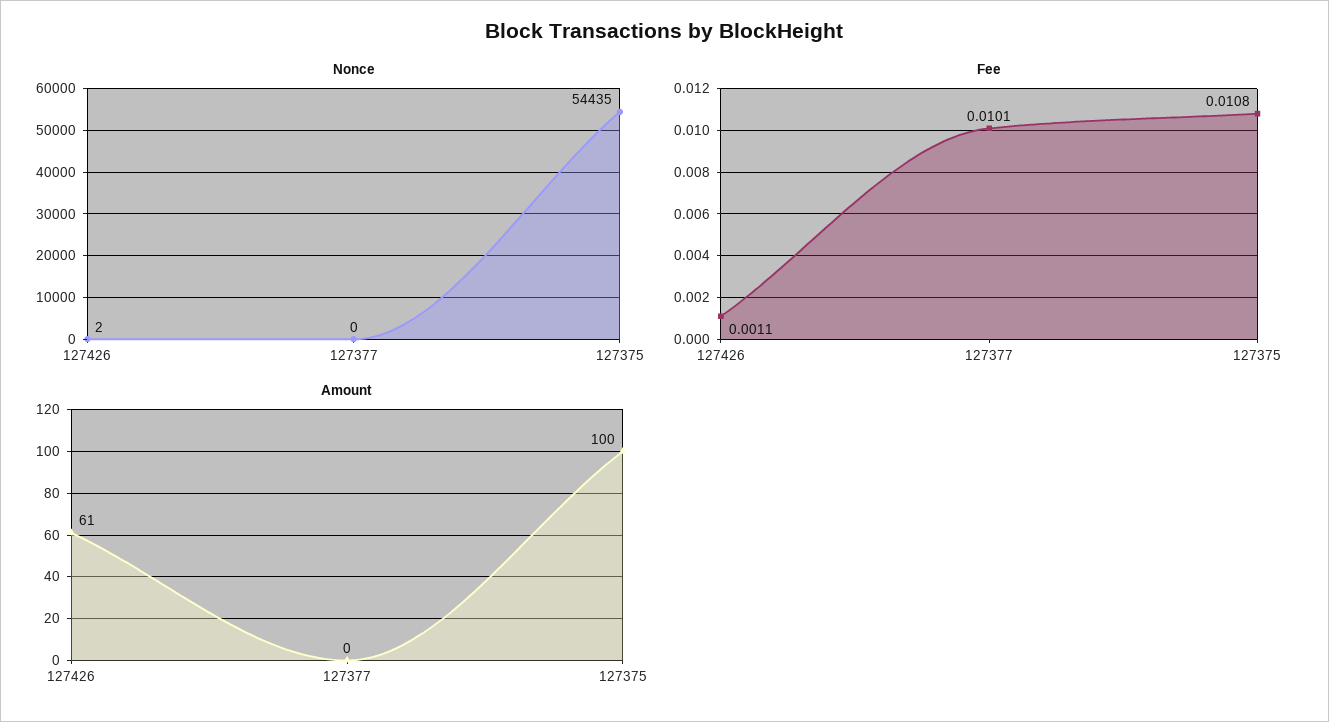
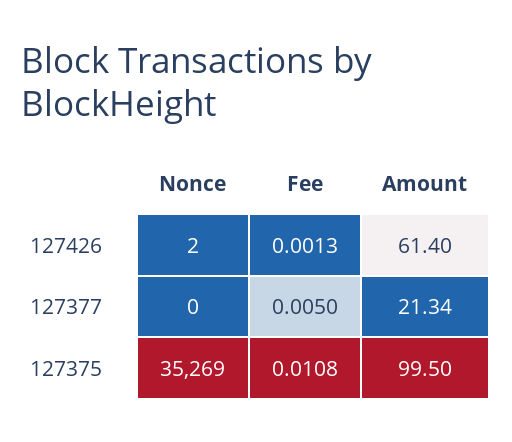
  {
    "Nonce": {
      "127426": 2,
      "127377": 0,
-     "127375": 54435
+     "127375": 35269
    },
    "Fee": {
-     "127426": 0.0011,
+     "127426": 0.0013,
-     "127377": 0.0101,
+     "127377": 0.005,
      "127375": 0.0108
    },
    "Amount": {
      "127426": 61.4,
-     "127377": 0,
+     "127377": 21.34,
      "127375": 99.5
    }
  }

